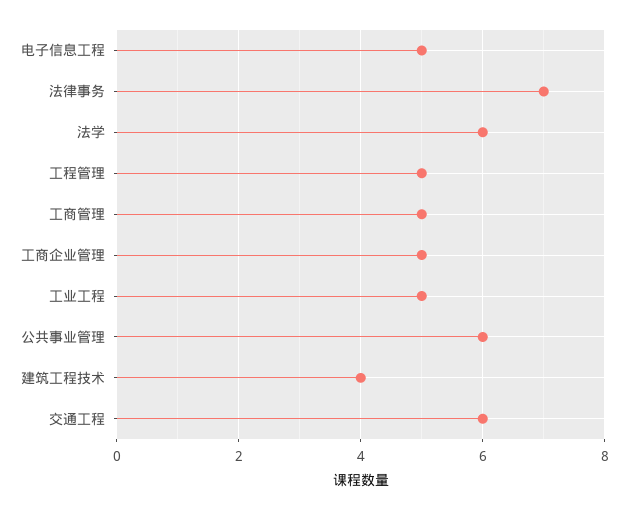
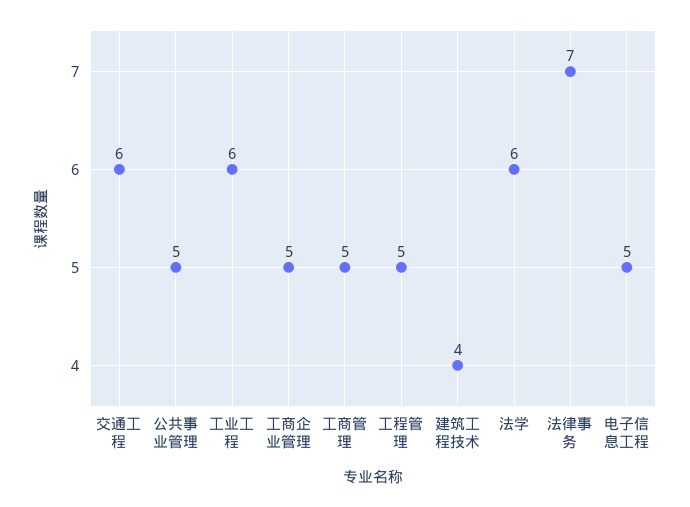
  {
    "电子信息工程": 5,
    "法律事务": 7,
    "法学": 6,
    "工程管理": 5,
    "工商管理": 5,
    "工商企业管理": 5,
-   "工业工程": 5,
+   "工业工程": 6,
-   "公共事业管理": 6,
+   "公共事业管理": 5,
    "建筑工程技术": 4,
    "交通工程": 6
  }

